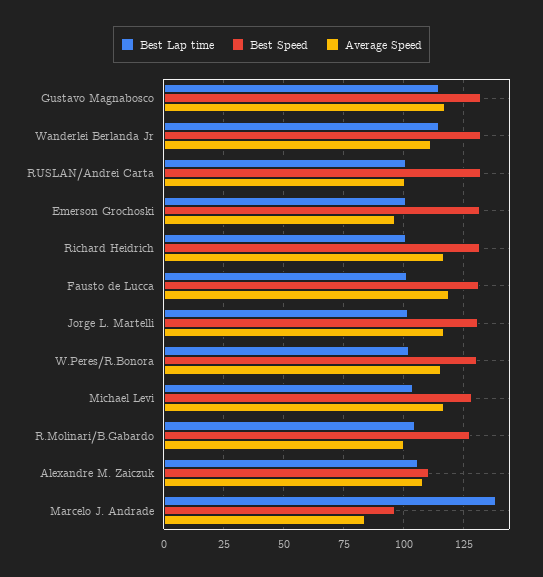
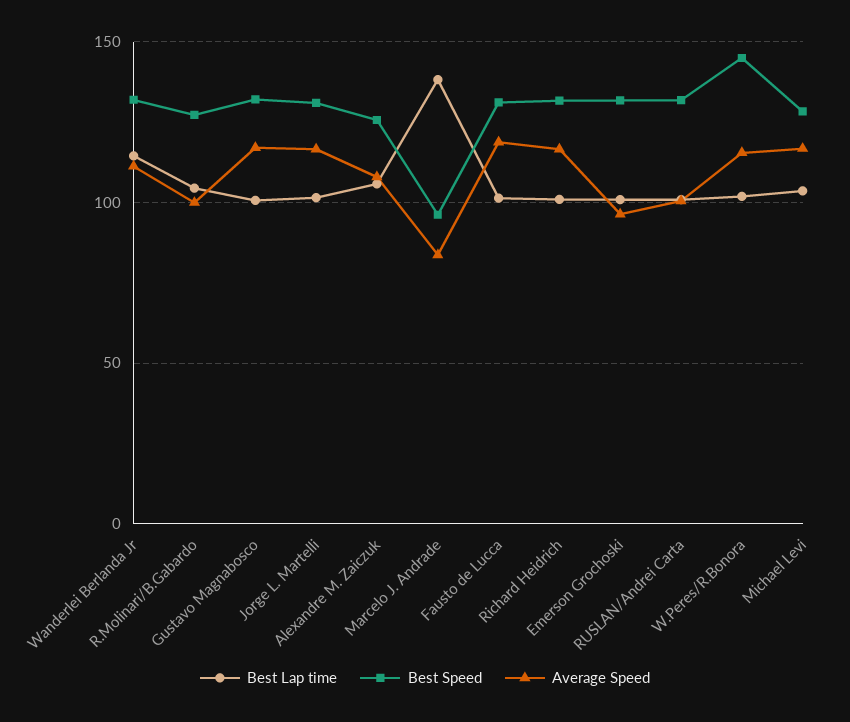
  {
    "Best Lap time": {
-     "Gustavo Magnabosco": 115,
+     "Gustavo Magnabosco": 100,
      "Wanderlei Berlanda Jr": 115,
      "RUSLAN/Andrei Carta": 100,
      "Emerson Grochoski": 100,
      "Richard Heidrich": 100,
      "Fausto de Lucca": 102.5,
      "Jorge L. Martelli": 102.5,
      "W.Peres/R.Bonora": 102.5,
      "Michael Levi": 102.5,
      "R.Molinari/B.Gabardo": 105,
      "Alexandre M. Zaiczuk": 105,
      "Marcelo J. Andrade": 137.5
    },
    "Best Speed": {
      "Gustavo Magnabosco": 132.5,
      "Wanderlei Berlanda Jr": 132.5,
      "RUSLAN/Andrei Carta": 132.5,
      "Emerson Grochoski": 132.5,
      "Richard Heidrich": 132.5,
      "Fausto de Lucca": 130,
      "Jorge L. Martelli": 130,
-     "W.Peres/R.Bonora": 130,
+     "W.Peres/R.Bonora": 145,
      "Michael Levi": 127.5,
      "R.Molinari/B.Gabardo": 127.5,
-     "Alexandre M. Zaiczuk": 110,
+     "Alexandre M. Zaiczuk": 125,
      "Marcelo J. Andrade": 95
    },
    "Average Speed": {
      "Gustavo Magnabosco": 117.5,
      "Wanderlei Berlanda Jr": 112.5,
      "RUSLAN/Andrei Carta": 100,
      "Emerson Grochoski": 97.5,
      "Richard Heidrich": 117.5,
      "Fausto de Lucca": 120,
      "Jorge L. Martelli": 117.5,
      "W.Peres/R.Bonora": 115,
      "Michael Levi": 117.5,
      "R.Molinari/B.Gabardo": 100,
      "Alexandre M. Zaiczuk": 107.5,
      "Marcelo J. Andrade": 82.5
    }
  }

